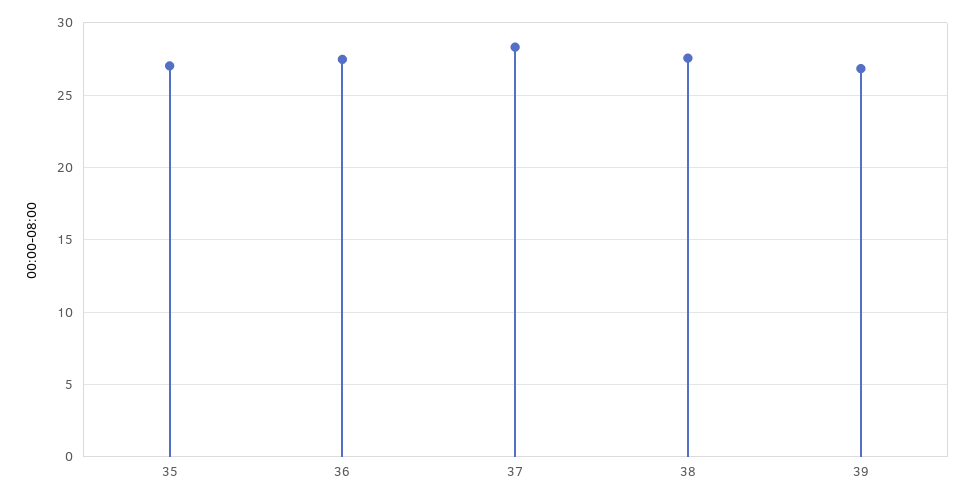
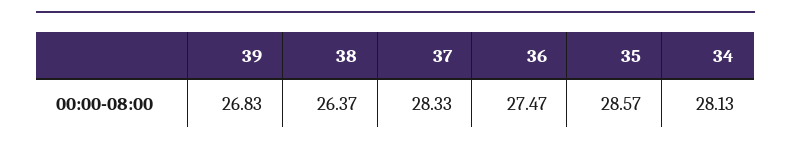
  {
-   "35": 27,
+   "35": 28.57,
    "36": 27.47,
    "37": 28.33,
-   "38": 27.5,
+   "38": 26.37,
-   "39": 26.83
+   "39": 26.83,
+   "34": 28.13
  }

